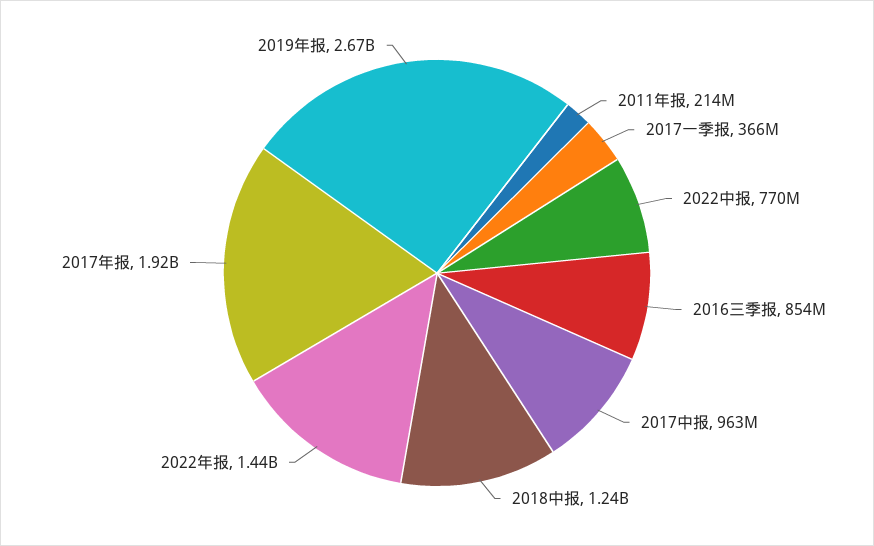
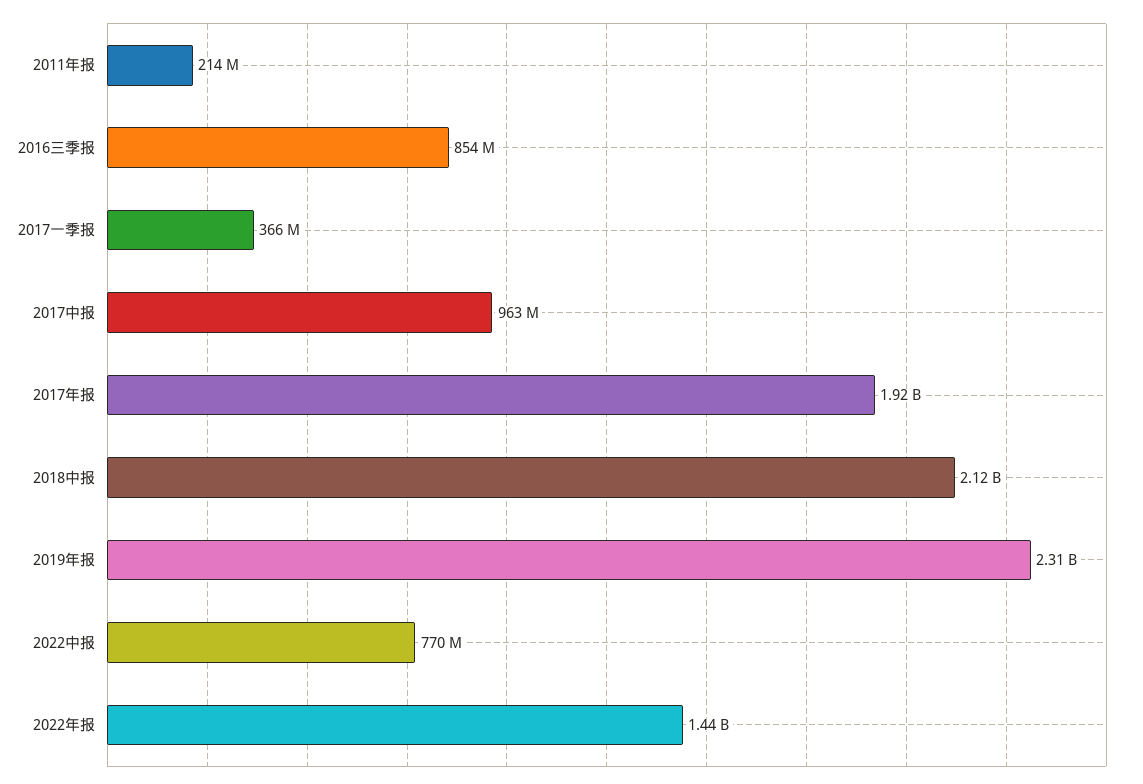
  {
    "2011年报": 214000000,
    "2017一季报": 366000000,
    "2022中报": 770000000,
    "2016三季报": 854000000,
    "2017中报": 963000000,
-   "2018中报": 1240000000,
+   "2018中报": 2120000000,
    "2022年报": 1440000000,
    "2017年报": 1920000000,
-   "2019年报": 2670000000
+   "2019年报": 2310000000
  }

